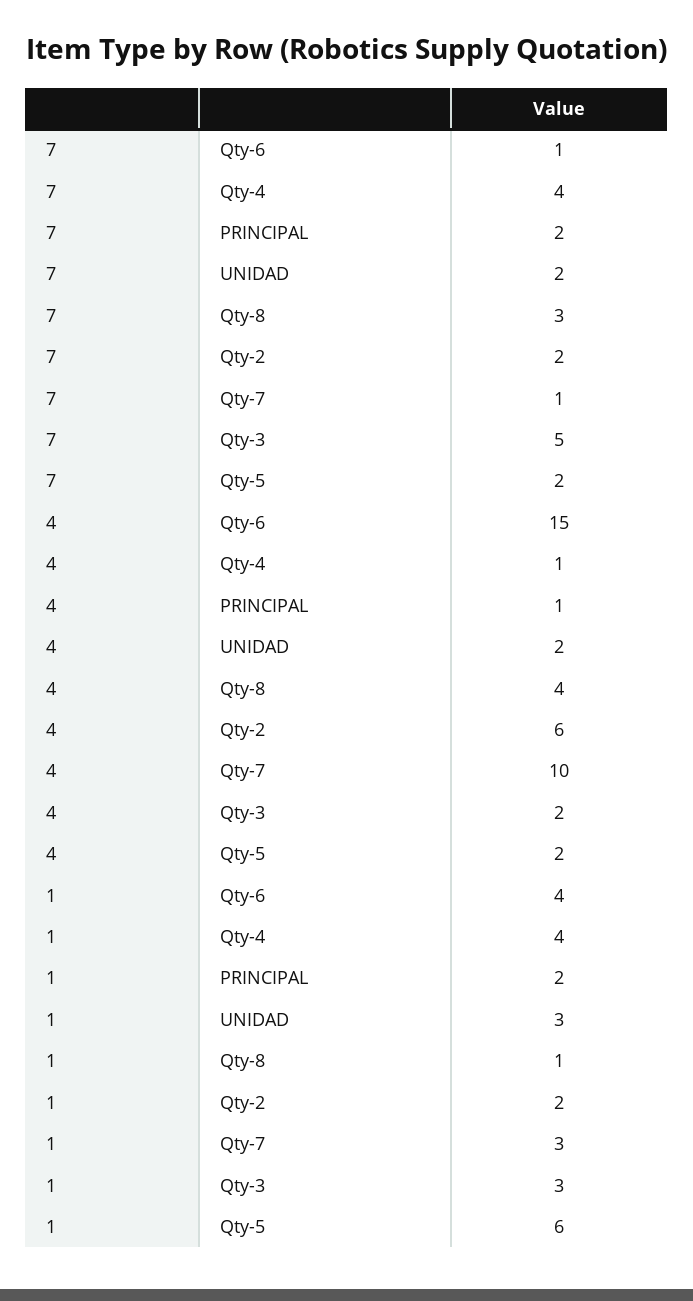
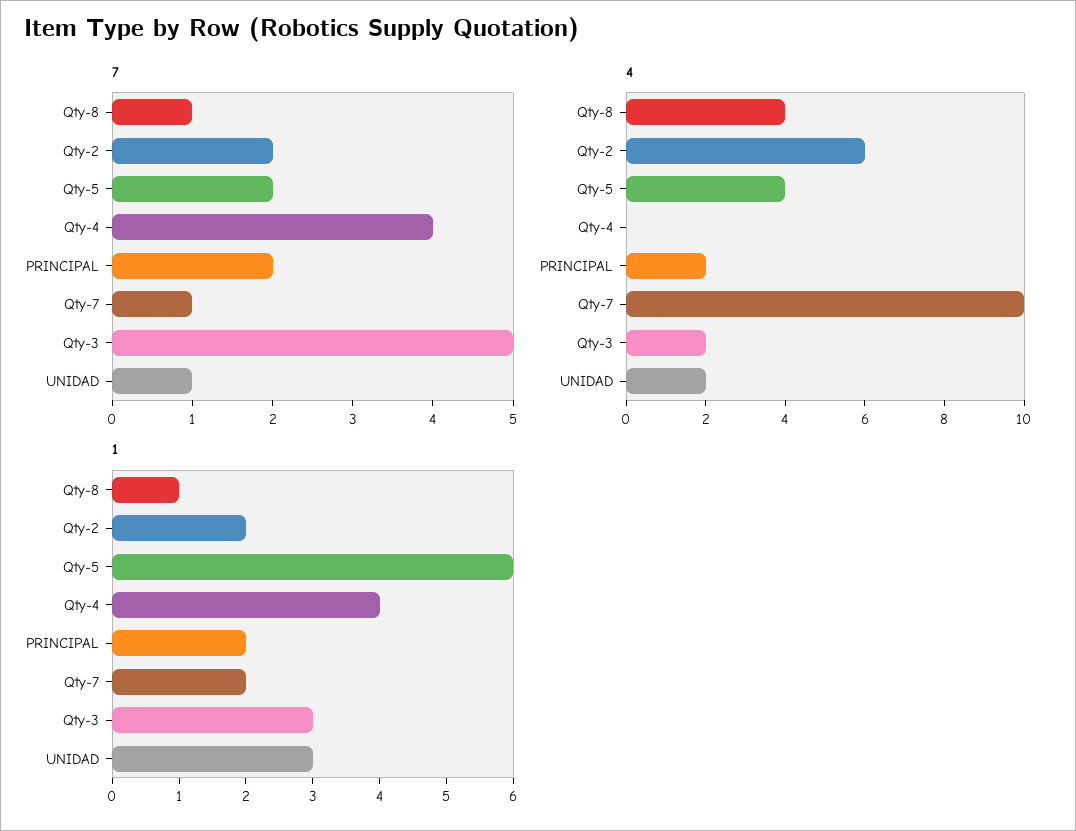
  {
    "7": {
-     "Qty-6": 1,
      "Qty-4": 4,
      "PRINCIPAL": 2,
-     "UNIDAD": 2,
+     "UNIDAD": 1,
-     "Qty-8": 3,
+     "Qty-8": 1,
      "Qty-2": 2,
      "Qty-7": 1,
      "Qty-3": 5,
      "Qty-5": 2
    },
    "4": {
-     "Qty-6": 15,
-     "Qty-4": 1,
+     "Qty-4": 0,
-     "PRINCIPAL": 1,
+     "PRINCIPAL": 2,
      "UNIDAD": 2,
      "Qty-8": 4,
      "Qty-2": 6,
      "Qty-7": 10,
      "Qty-3": 2,
-     "Qty-5": 2
+     "Qty-5": 4
    },
    "1": {
-     "Qty-6": 4,
      "Qty-4": 4,
      "PRINCIPAL": 2,
      "UNIDAD": 3,
      "Qty-8": 1,
      "Qty-2": 2,
-     "Qty-7": 3,
+     "Qty-7": 2,
      "Qty-3": 3,
      "Qty-5": 6
    }
  }

